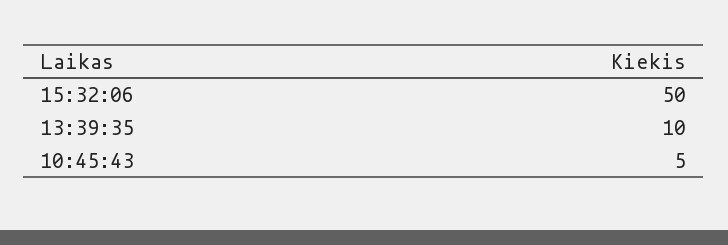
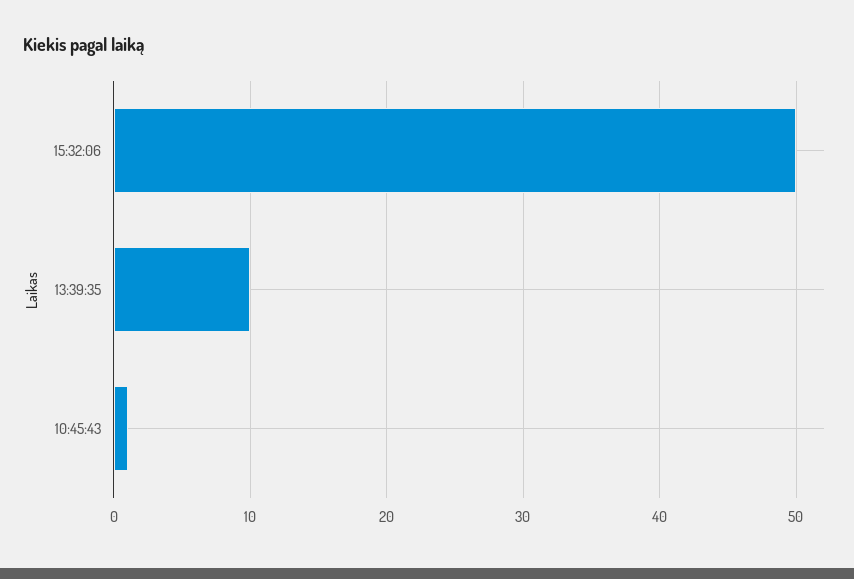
  {
    "15:32:06": 50,
    "13:39:35": 10,
-   "10:45:43": 5
+   "10:45:43": 1
  }

